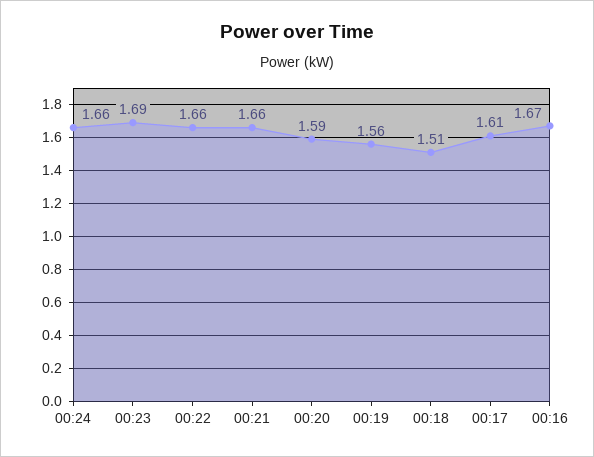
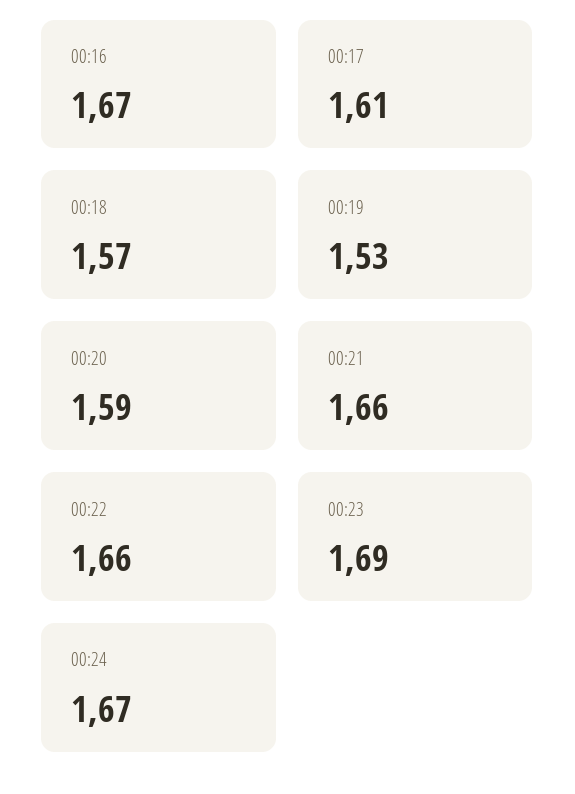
  {
-   "00:24": 1.66,
+   "00:24": 1.67,
    "00:23": 1.69,
    "00:22": 1.66,
    "00:21": 1.66,
    "00:20": 1.59,
-   "00:19": 1.56,
+   "00:19": 1.53,
-   "00:18": 1.51,
+   "00:18": 1.57,
    "00:17": 1.61,
    "00:16": 1.67
  }

